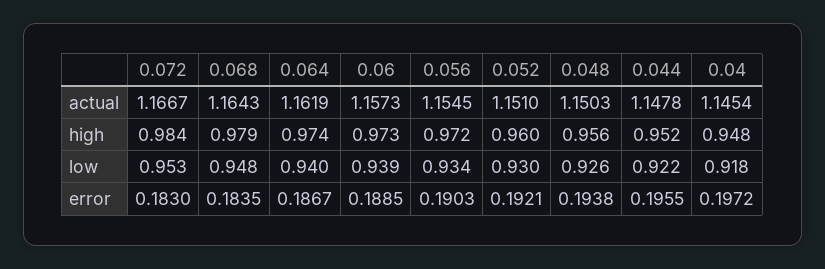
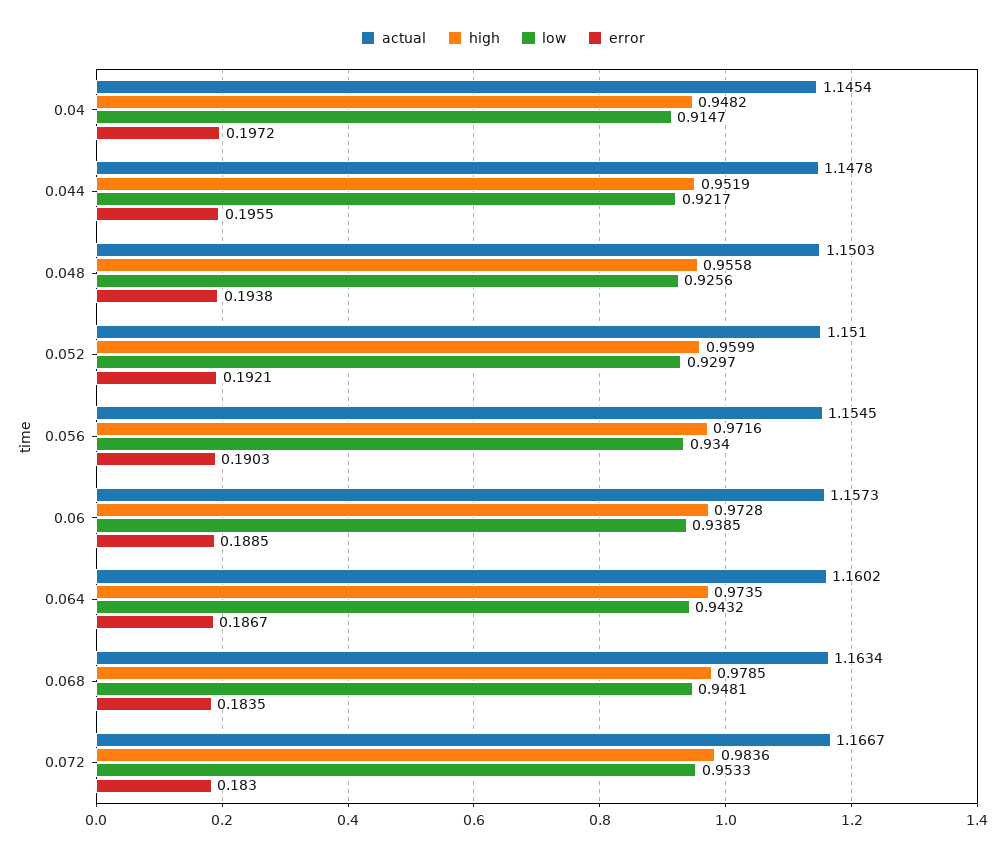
  {
    "actual": {
      "0.072": 1.1667,
-     "0.068": 1.1643,
+     "0.068": 1.1634,
-     "0.064": 1.1619,
+     "0.064": 1.1602,
      "0.06": 1.1573,
      "0.056": 1.1545,
      "0.052": 1.151,
      "0.048": 1.1503,
      "0.044": 1.1478,
      "0.04": 1.1454
    },
    "high": {
      "0.072": 0.9836,
      "0.068": 0.9785,
      "0.064": 0.9735,
      "0.06": 0.9728,
      "0.056": 0.9716,
      "0.052": 0.9599,
      "0.048": 0.9558,
      "0.044": 0.9519,
      "0.04": 0.9482
    },
    "low": {
      "0.072": 0.9533,
      "0.068": 0.9481,
-     "0.064": 0.94,
+     "0.064": 0.9432,
      "0.06": 0.9385,
      "0.056": 0.934,
      "0.052": 0.9297,
      "0.048": 0.9256,
      "0.044": 0.9217,
-     "0.04": 0.918
+     "0.04": 0.9147
    },
    "error": {
      "0.072": 0.183,
      "0.068": 0.1835,
      "0.064": 0.1867,
      "0.06": 0.1885,
      "0.056": 0.1903,
      "0.052": 0.1921,
      "0.048": 0.1938,
      "0.044": 0.1955,
      "0.04": 0.1972
    }
  }

